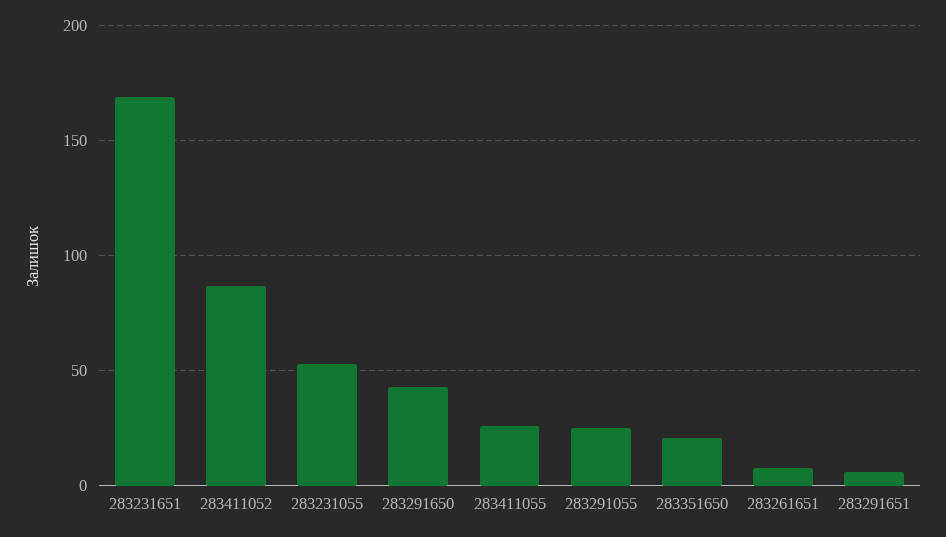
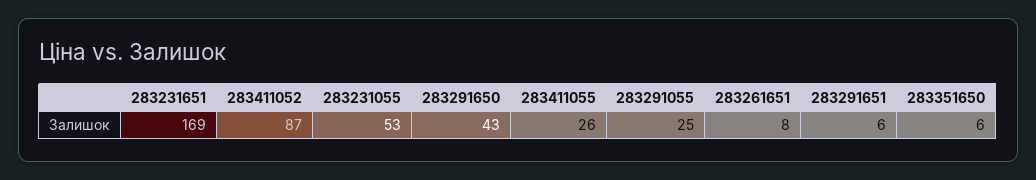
  {
    "283231651": 169,
    "283411052": 87,
    "283231055": 53,
    "283291650": 43,
    "283411055": 26,
    "283291055": 25,
-   "283351650": 20,
+   "283351650": 6,
    "283261651": 8,
    "283291651": 6
  }

